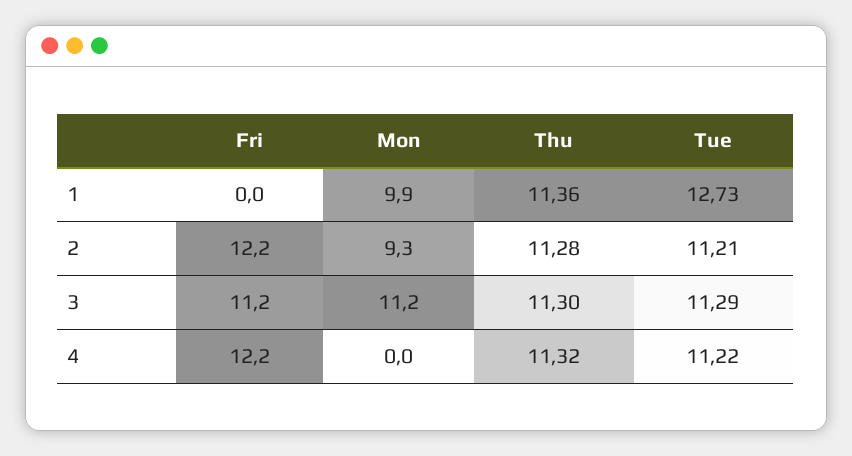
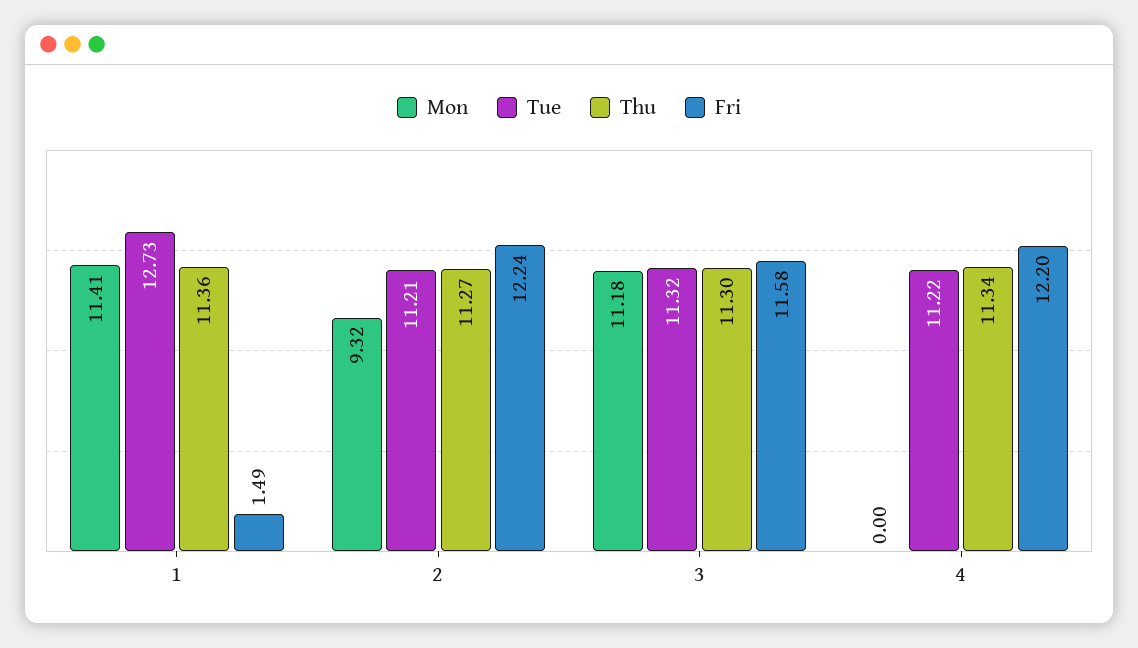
  {
    "Fri": {
-     "1": 0,
+     "1": 1.49,
      "2": 12.24,
-     "3": 11.2,
+     "3": 11.58,
      "4": 12.2
    },
    "Mon": {
-     "1": 9.9,
+     "1": 11.41,
      "2": 9.32,
      "3": 11.18,
      "4": 0
    },
    "Thu": {
      "1": 11.36,
-     "2": 11.28,
+     "2": 11.27,
      "3": 11.3,
-     "4": 11.32
+     "4": 11.34
    },
    "Tue": {
      "1": 12.73,
      "2": 11.21,
-     "3": 11.29,
+     "3": 11.32,
      "4": 11.22
    }
  }

